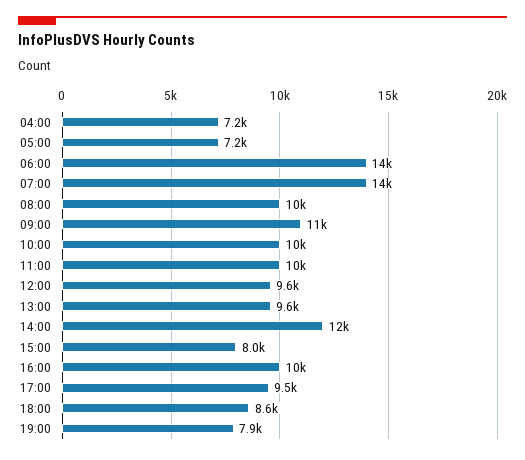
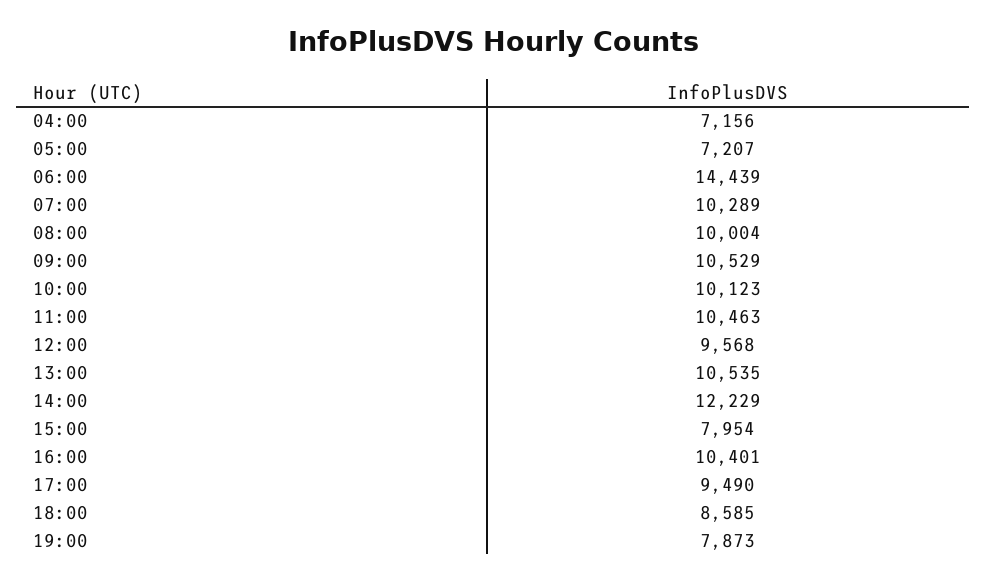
  {
    "04:00": 7156,
    "05:00": 7207,
    "06:00": 14439,
-   "07:00": 14000,
+   "07:00": 10289,
    "08:00": 10004,
    "09:00": 10529,
    "10:00": 10123,
    "11:00": 10463,
    "12:00": 9568,
-   "13:00": 9600,
+   "13:00": 10535,
    "14:00": 12229,
    "15:00": 7954,
    "16:00": 10401,
    "17:00": 9490,
    "18:00": 8585,
    "19:00": 7873
  }

